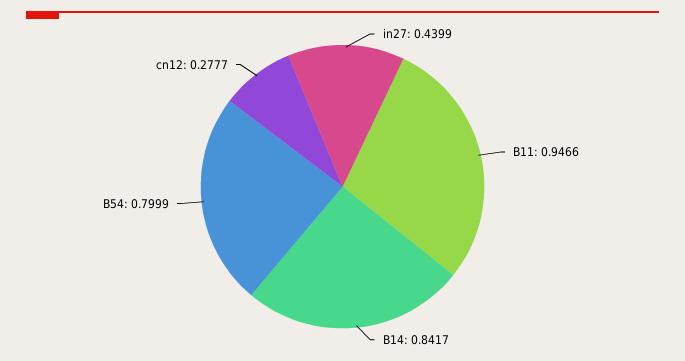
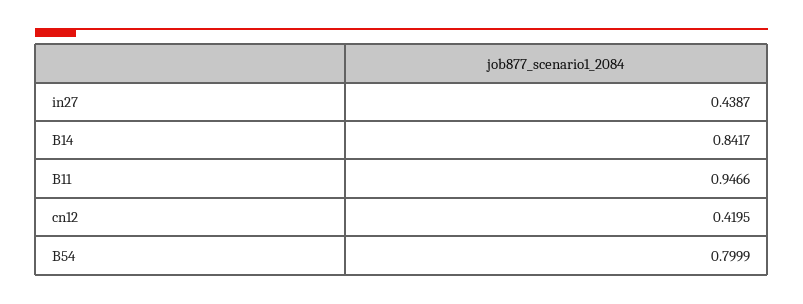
  {
-   "in27": 0.4399,
+   "in27": 0.4387,
    "B11": 0.9466,
    "B14": 0.8417,
    "B54": 0.7999,
-   "cn12": 0.2777
+   "cn12": 0.4195
  }

